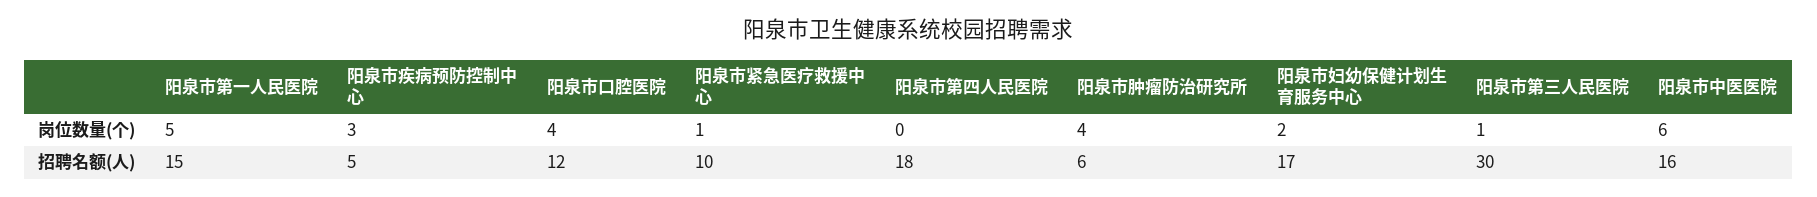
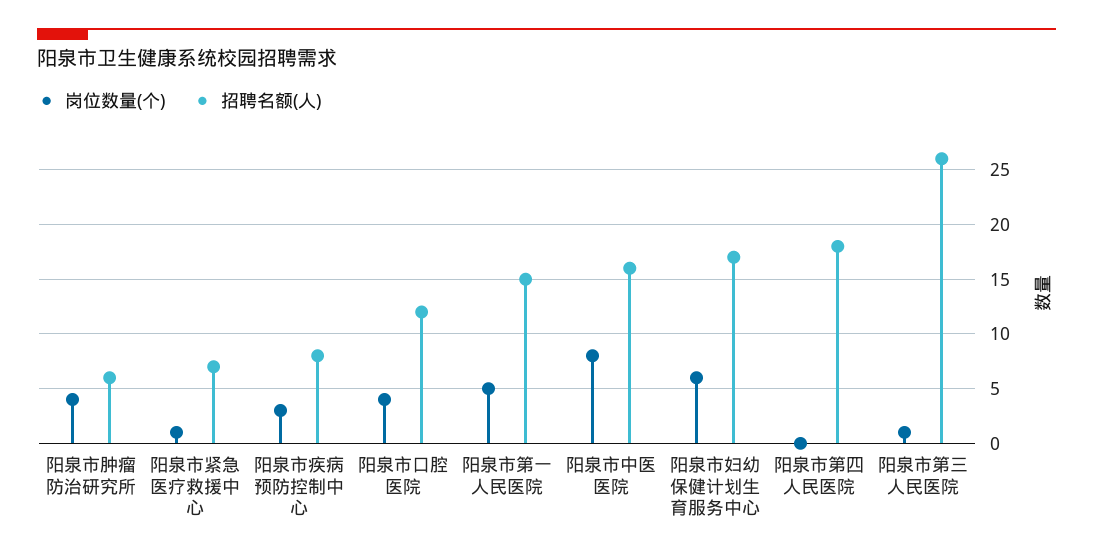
  {
    "岗位数量(个)": {
      "阳泉市第一人民医院": 5,
      "阳泉市疾病预防控制中心": 3,
      "阳泉市口腔医院": 4,
      "阳泉市紧急医疗救援中心": 1,
      "阳泉市第四人民医院": 0,
      "阳泉市肿瘤防治研究所": 4,
-     "阳泉市妇幼保健计划生育服务中心": 2,
+     "阳泉市妇幼保健计划生育服务中心": 6,
      "阳泉市第三人民医院": 1,
-     "阳泉市中医医院": 6
+     "阳泉市中医医院": 8
    },
    "招聘名额(人)": {
      "阳泉市第一人民医院": 15,
-     "阳泉市疾病预防控制中心": 5,
+     "阳泉市疾病预防控制中心": 8,
      "阳泉市口腔医院": 12,
-     "阳泉市紧急医疗救援中心": 10,
+     "阳泉市紧急医疗救援中心": 7,
      "阳泉市第四人民医院": 18,
      "阳泉市肿瘤防治研究所": 6,
      "阳泉市妇幼保健计划生育服务中心": 17,
-     "阳泉市第三人民医院": 30,
+     "阳泉市第三人民医院": 26,
      "阳泉市中医医院": 16
    }
  }

